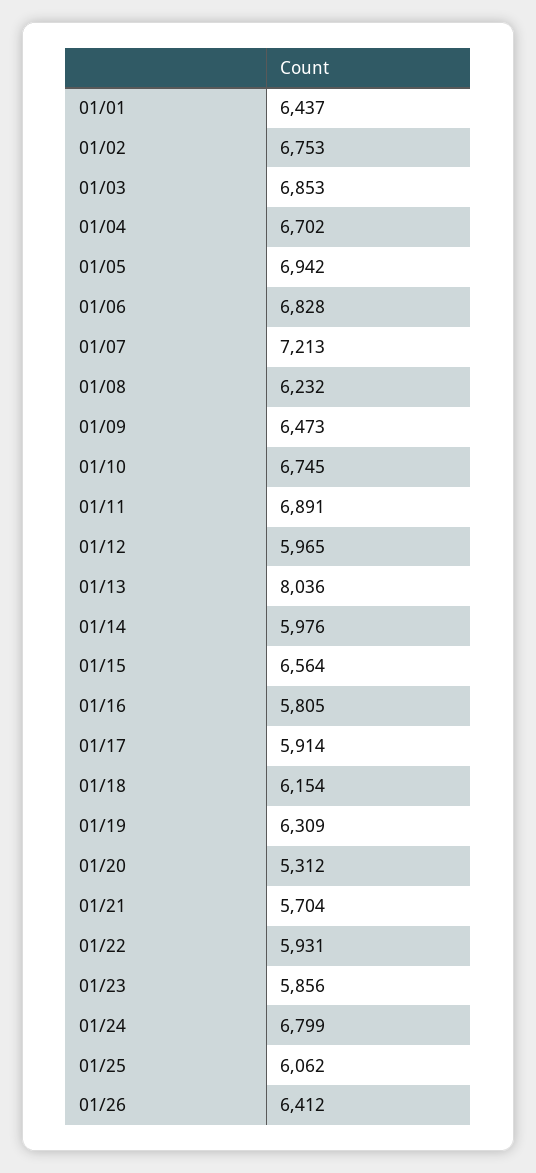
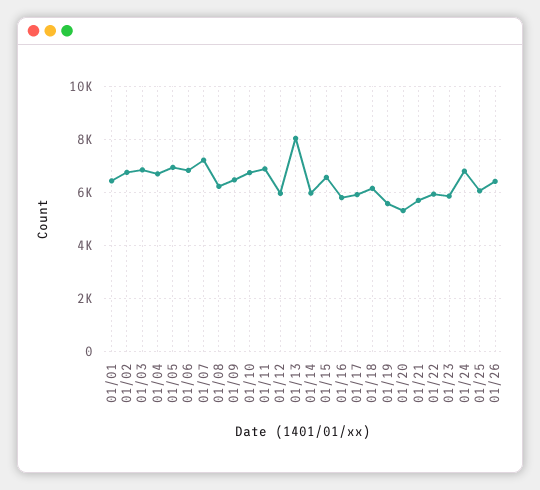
  {
    "01/01": 6437,
    "01/02": 6753,
    "01/03": 6853,
    "01/04": 6702,
    "01/05": 6942,
    "01/06": 6828,
    "01/07": 7213,
    "01/08": 6232,
    "01/09": 6473,
    "01/10": 6745,
    "01/11": 6891,
    "01/12": 5965,
    "01/13": 8036,
    "01/14": 5976,
    "01/15": 6564,
    "01/16": 5805,
    "01/17": 5914,
    "01/18": 6154,
-   "01/19": 6309,
+   "01/19": 5500,
    "01/20": 5312,
    "01/21": 5704,
    "01/22": 5931,
    "01/23": 5856,
    "01/24": 6799,
    "01/25": 6062,
    "01/26": 6412
  }

